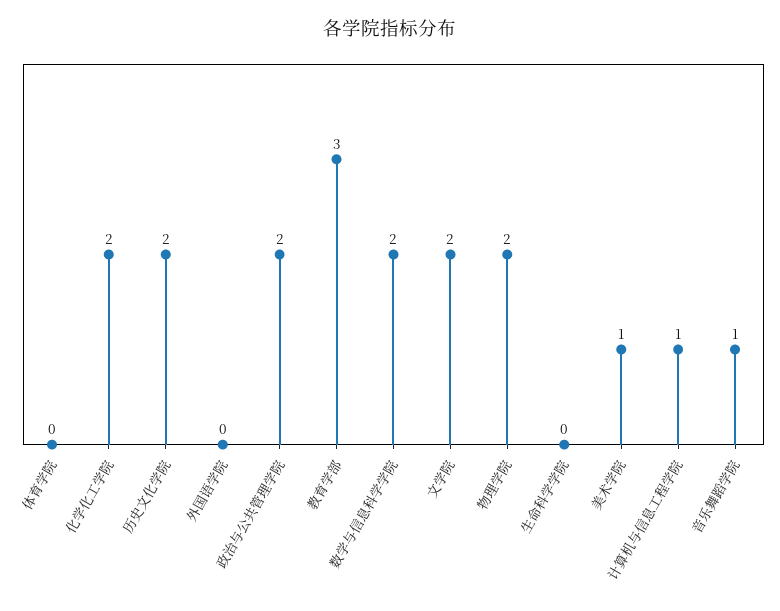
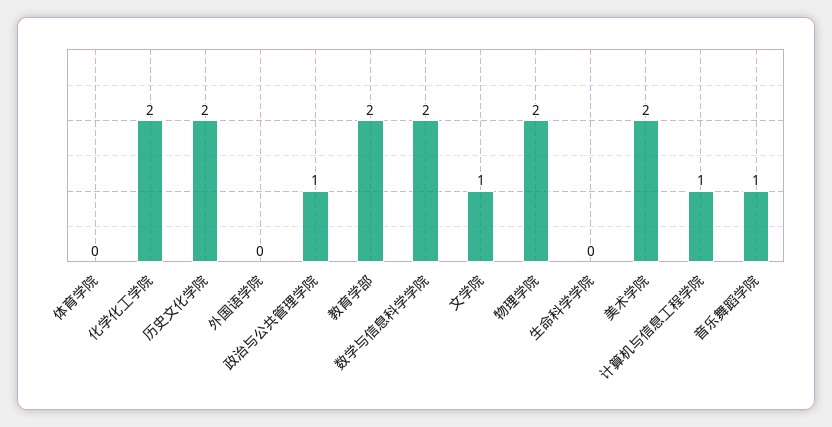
  {
    "体育学院": 0,
    "化学化工学院": 2,
    "历史文化学院": 2,
    "外国语学院": 0,
-   "政治与公共管理学院": 2,
+   "政治与公共管理学院": 1,
-   "教育学部": 3,
+   "教育学部": 2,
    "数学与信息科学学院": 2,
-   "文学院": 2,
+   "文学院": 1,
    "物理学院": 2,
    "生命科学学院": 0,
-   "美术学院": 1,
+   "美术学院": 2,
    "计算机与信息工程学院": 1,
    "音乐舞蹈学院": 1
  }

